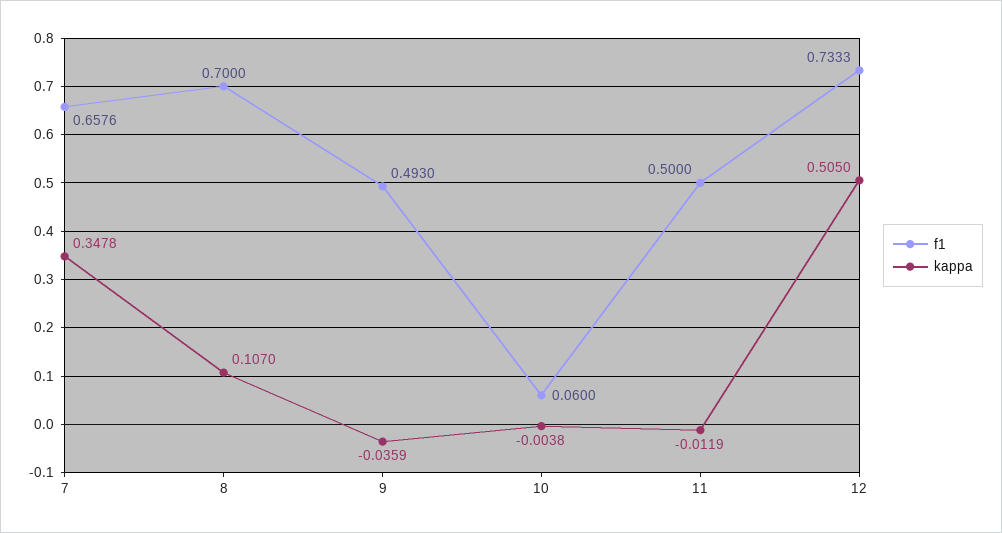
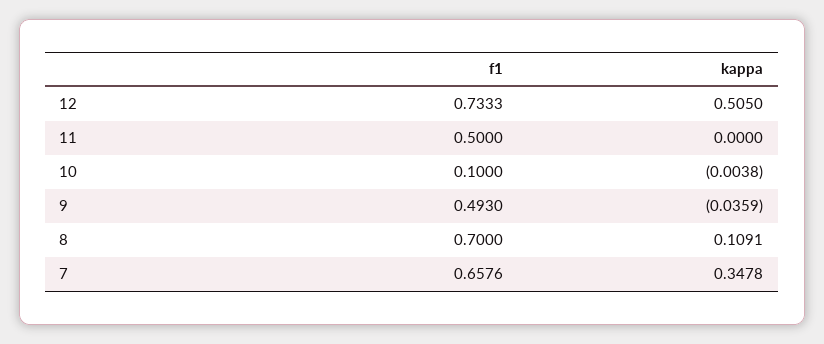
  {
    "f1": {
      "7": 0.6576,
      "8": 0.7,
      "9": 0.493,
-     "10": 0.06,
+     "10": 0.1,
      "11": 0.5,
      "12": 0.7333
    },
    "kappa": {
      "7": 0.3478,
-     "8": 0.107,
+     "8": 0.1091,
      "9": -0.0359,
      "10": -0.0038,
-     "11": -0.0119,
+     "11": 0,
      "12": 0.505
    }
  }

